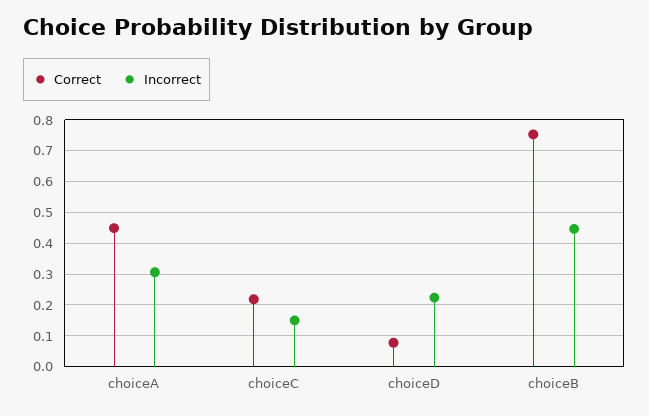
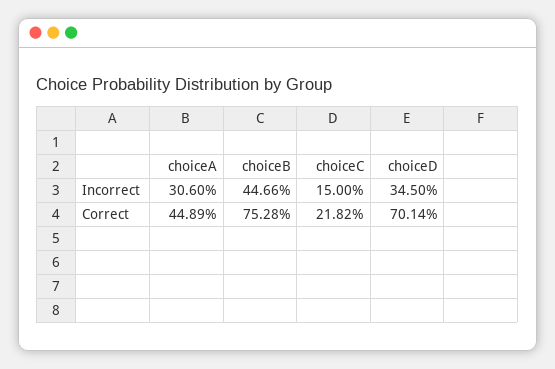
  {
    "Correct": {
      "choiceA": 0.4489,
      "choiceC": 0.2182,
-     "choiceD": 0.08,
+     "choiceD": 0.7014,
      "choiceB": 0.7528
    },
    "Incorrect": {
      "choiceA": 0.306,
      "choiceC": 0.15,
-     "choiceD": 0.22,
+     "choiceD": 0.345,
      "choiceB": 0.4466
    }
  }

